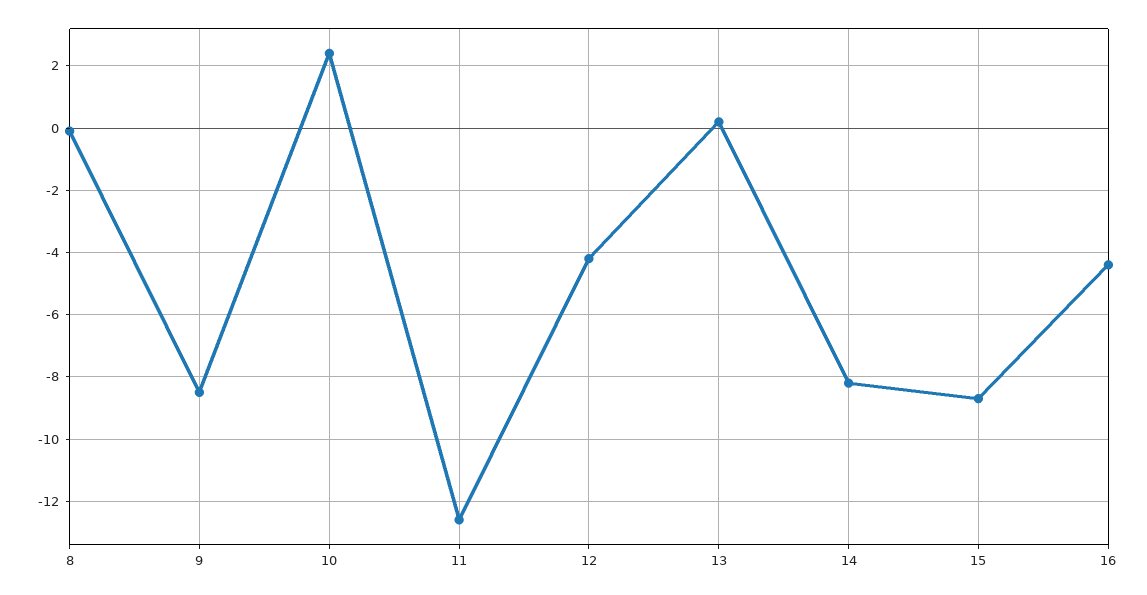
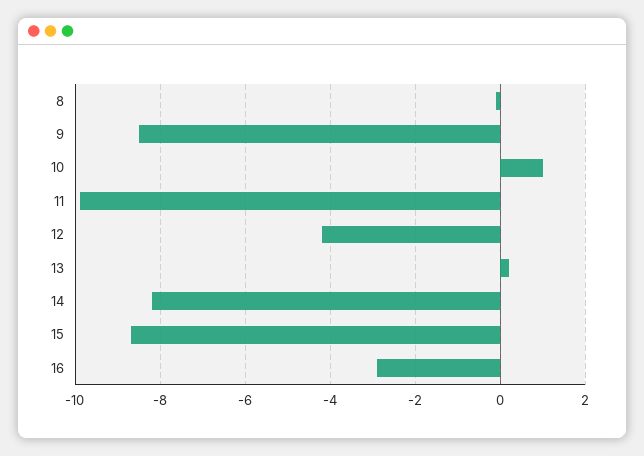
  {
    "8": 0,
    "9": -8.5,
-   "10": 2.5,
+   "10": 1,
-   "11": -12.5,
+   "11": -10,
    "12": -4,
    "13": 0,
    "14": -8,
    "15": -8.5,
-   "16": -4.5
+   "16": -3
  }

